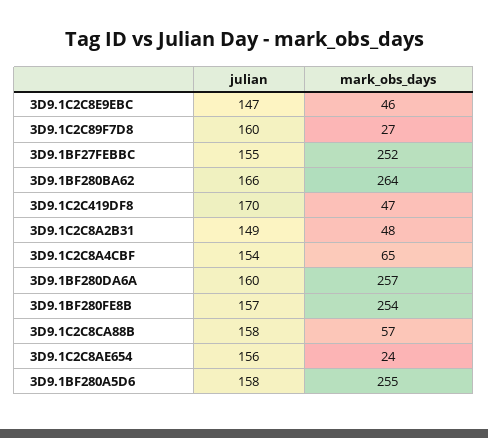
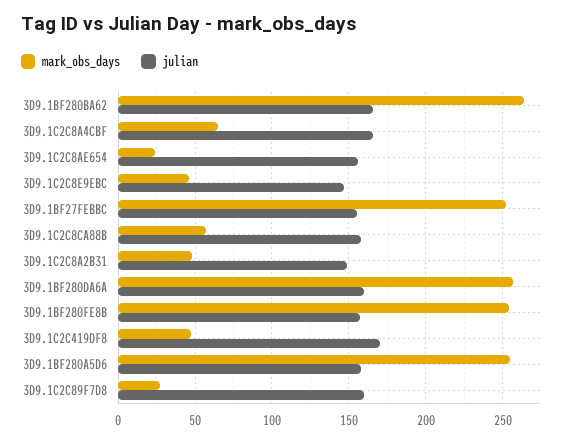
  {
    "julian": {
      "3D9.1C2C8E9EBC": 147,
      "3D9.1C2C89F7D8": 160,
      "3D9.1BF27FEBBC": 155,
      "3D9.1BF280BA62": 166,
      "3D9.1C2C419DF8": 170,
      "3D9.1C2C8A2B31": 149,
-     "3D9.1C2C8A4CBF": 154,
+     "3D9.1C2C8A4CBF": 165,
      "3D9.1BF280DA6A": 160,
      "3D9.1BF280FE8B": 157,
      "3D9.1C2C8CA88B": 158,
      "3D9.1C2C8AE654": 156,
      "3D9.1BF280A5D6": 158
    },
    "mark_obs_days": {
      "3D9.1C2C8E9EBC": 46,
      "3D9.1C2C89F7D8": 27,
      "3D9.1BF27FEBBC": 252,
      "3D9.1BF280BA62": 264,
      "3D9.1C2C419DF8": 47,
      "3D9.1C2C8A2B31": 48,
      "3D9.1C2C8A4CBF": 65,
      "3D9.1BF280DA6A": 257,
      "3D9.1BF280FE8B": 254,
      "3D9.1C2C8CA88B": 57,
      "3D9.1C2C8AE654": 24,
      "3D9.1BF280A5D6": 255
    }
  }

